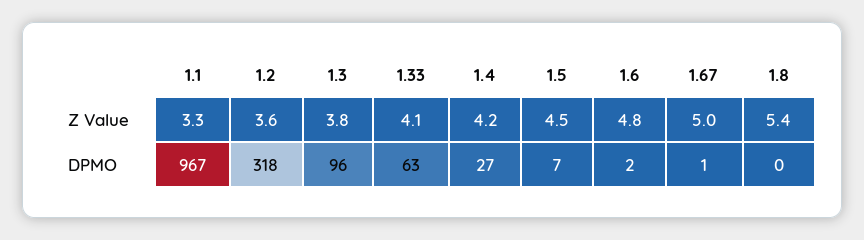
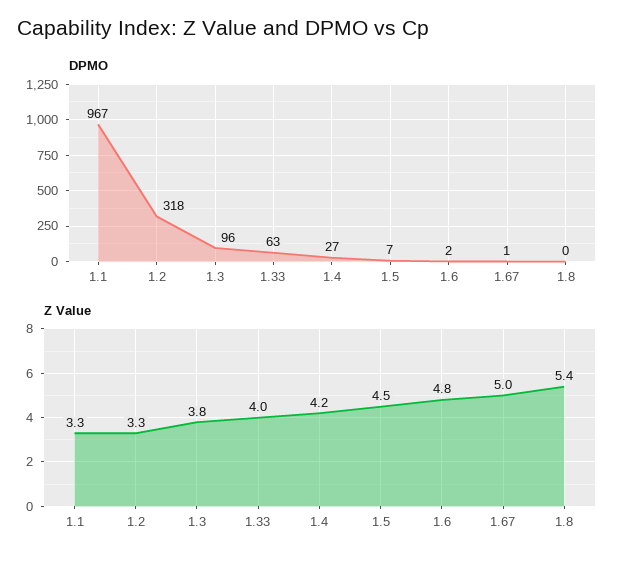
  {
    "Z Value": {
      "1.1": 3.3,
-     "1.2": 3.6,
+     "1.2": 3.3,
      "1.3": 3.8,
-     "1.33": 4.1,
+     "1.33": 4,
      "1.4": 4.2,
      "1.5": 4.5,
      "1.6": 4.8,
      "1.67": 5,
      "1.8": 5.4
    },
    "DPMO": {
      "1.1": 967,
      "1.2": 318,
      "1.3": 96,
      "1.33": 63,
      "1.4": 27,
      "1.5": 7,
      "1.6": 2,
      "1.67": 1,
      "1.8": 0
    }
  }

